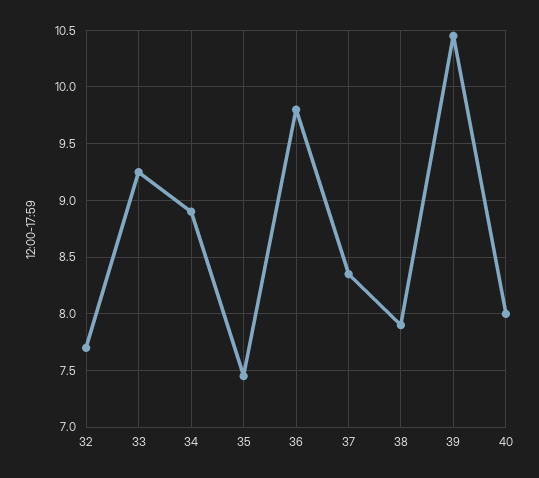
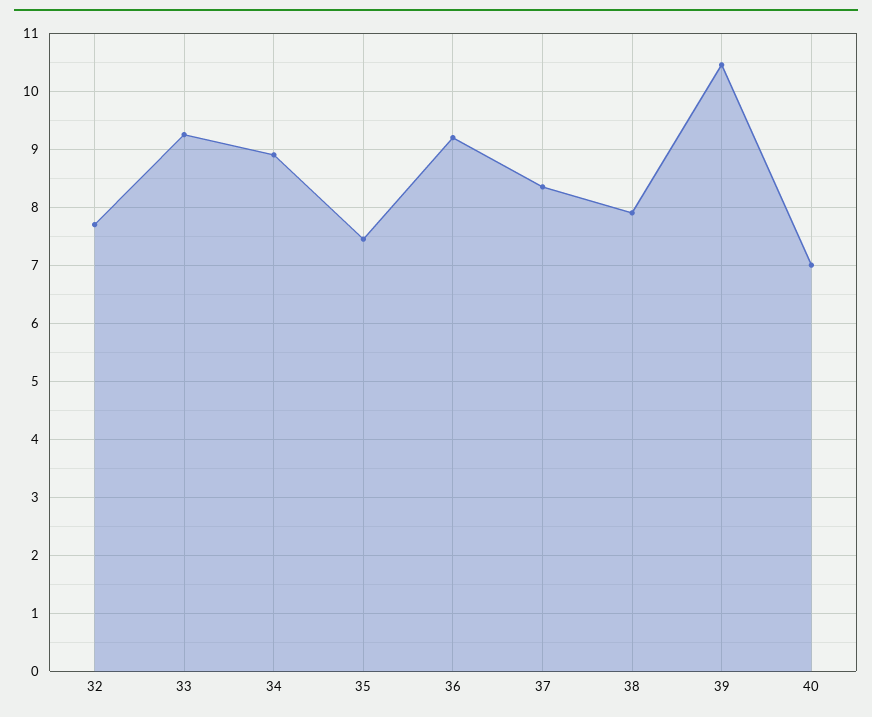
  {
    "32": 7.7,
    "33": 9.3,
    "34": 8.9,
    "35": 7.5,
-   "36": 9.8,
+   "36": 9.2,
    "37": 8.4,
    "38": 7.9,
    "39": 10.5,
-   "40": 8
+   "40": 7
  }

